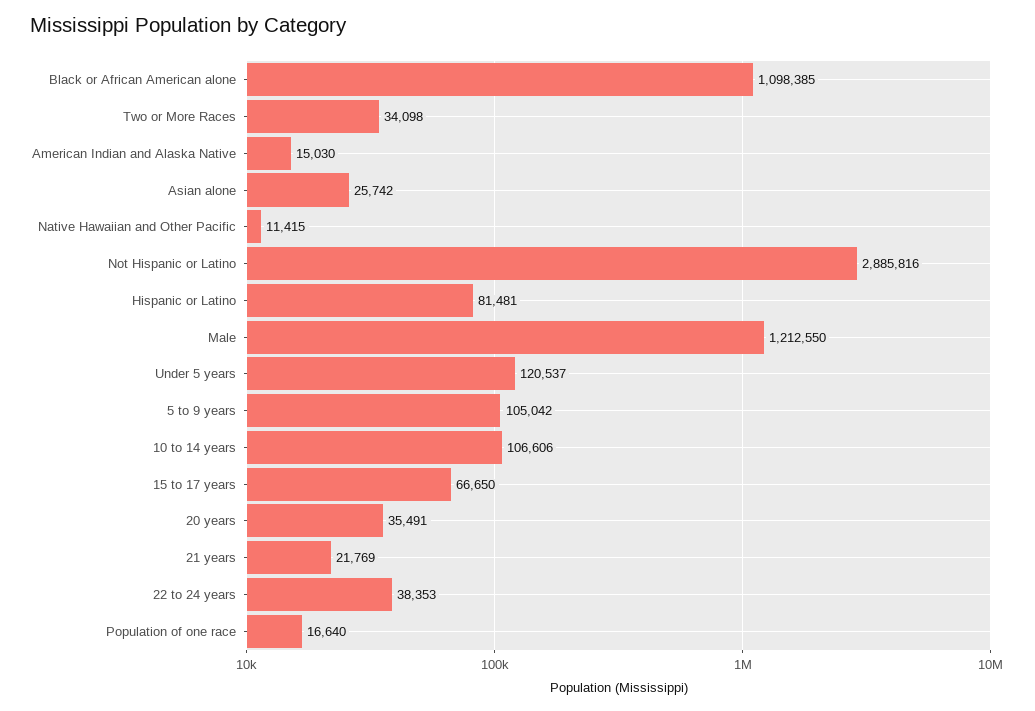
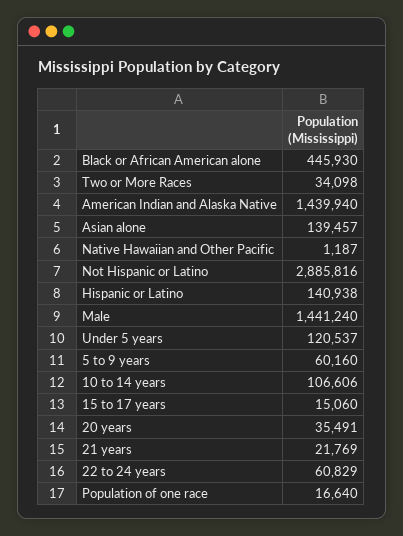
  {
-   "Black or African American alone": 1098385,
+   "Black or African American alone": 445930,
    "Two or More Races": 34098,
-   "American Indian and Alaska Native": 15030,
+   "American Indian and Alaska Native": 1439940,
-   "Asian alone": 25742,
+   "Asian alone": 139457,
-   "Native Hawaiian and Other Pacific": 11415,
+   "Native Hawaiian and Other Pacific": 1187,
    "Not Hispanic or Latino": 2885816,
-   "Hispanic or Latino": 81481,
+   "Hispanic or Latino": 140938,
-   "Male": 1212550,
+   "Male": 1441240,
    "Under 5 years": 120537,
-   "5 to 9 years": 105042,
+   "5 to 9 years": 60160,
    "10 to 14 years": 106606,
-   "15 to 17 years": 66650,
+   "15 to 17 years": 15060,
    "20 years": 35491,
    "21 years": 21769,
-   "22 to 24 years": 38353,
+   "22 to 24 years": 60829,
    "Population of one race": 16640
  }

